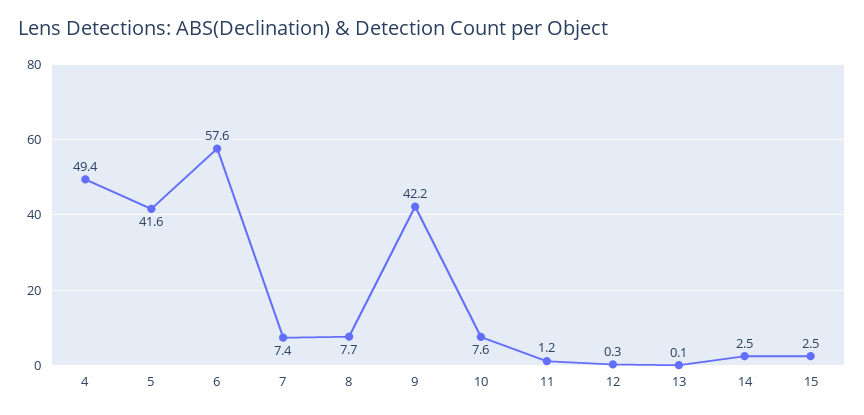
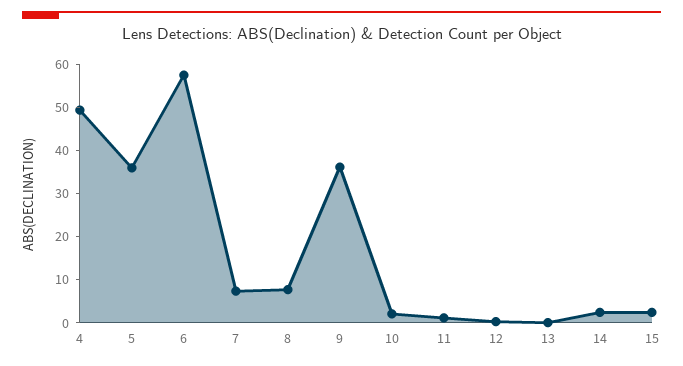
  {
    "4": 49.4,
-   "5": 41.6,
+   "5": 36,
    "6": 57.6,
    "7": 7.4,
    "8": 7.7,
-   "9": 42.2,
+   "9": 36,
-   "10": 7.6,
+   "10": 2,
    "11": 1.2,
    "12": 0.3,
    "13": 0.1,
    "14": 2.5,
    "15": 2.5
  }

